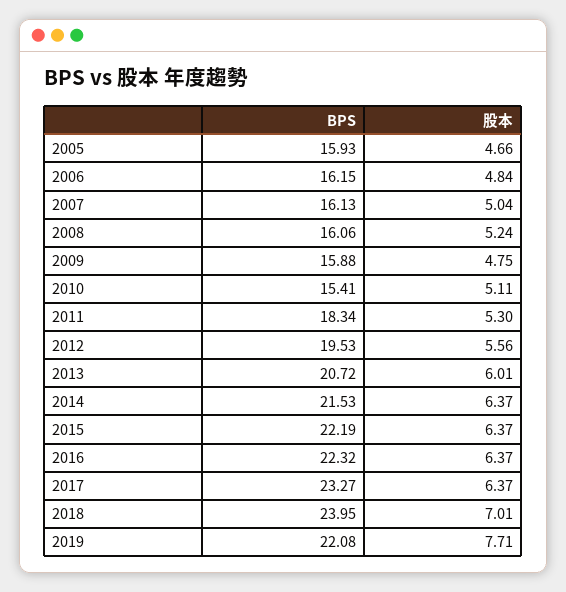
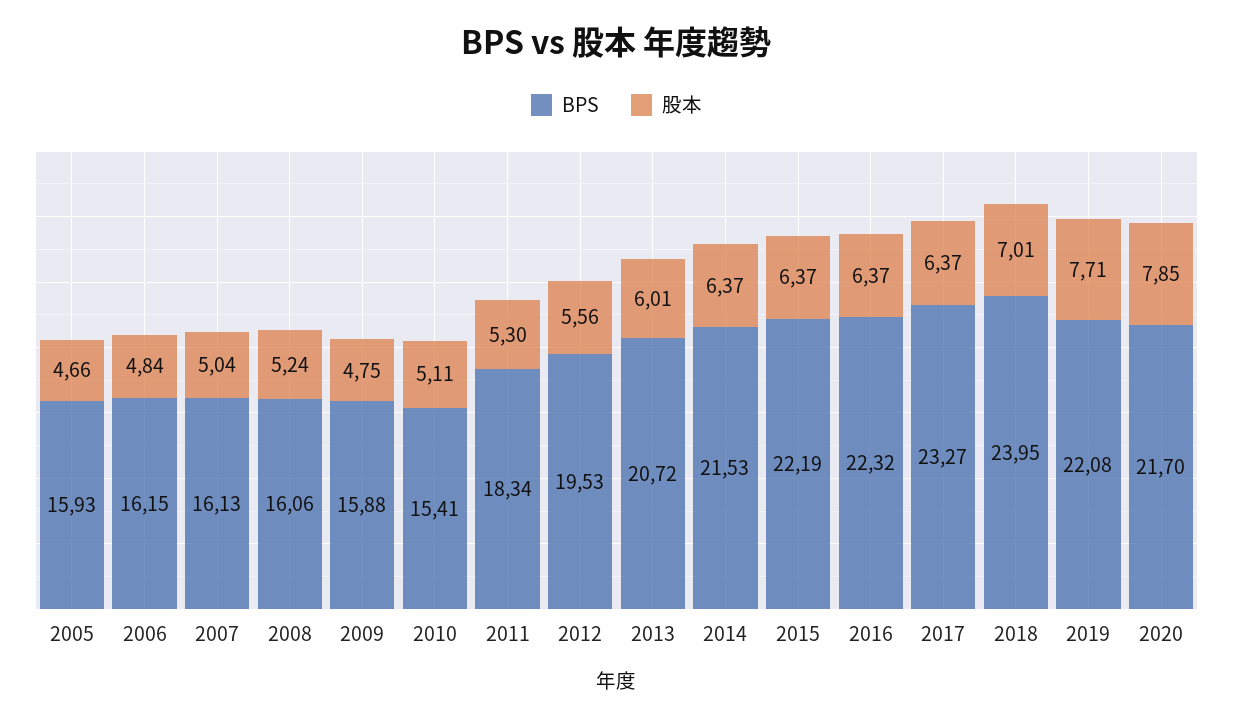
  {
    "BPS": {
      "2005": 15.93,
      "2006": 16.15,
      "2007": 16.13,
      "2008": 16.06,
      "2009": 15.88,
      "2010": 15.41,
      "2011": 18.34,
      "2012": 19.53,
      "2013": 20.72,
      "2014": 21.53,
      "2015": 22.19,
      "2016": 22.32,
      "2017": 23.27,
      "2018": 23.95,
-     "2019": 22.08
+     "2019": 22.08,
+     "2020": 21.7
    },
    "股本": {
      "2005": 4.66,
      "2006": 4.84,
      "2007": 5.04,
      "2008": 5.24,
      "2009": 4.75,
      "2010": 5.11,
      "2011": 5.3,
      "2012": 5.56,
      "2013": 6.01,
      "2014": 6.37,
      "2015": 6.37,
      "2016": 6.37,
      "2017": 6.37,
      "2018": 7.01,
-     "2019": 7.71
+     "2019": 7.71,
+     "2020": 7.85
    }
  }

